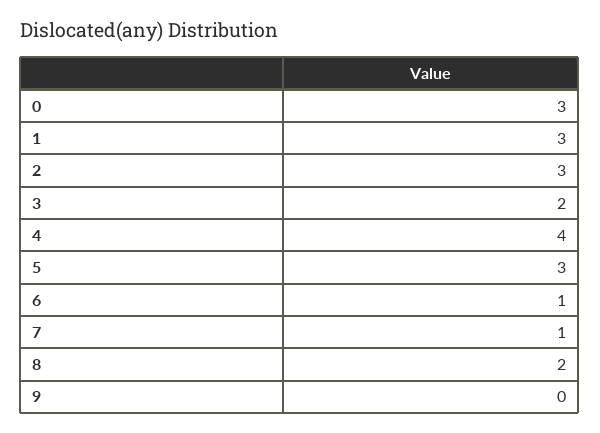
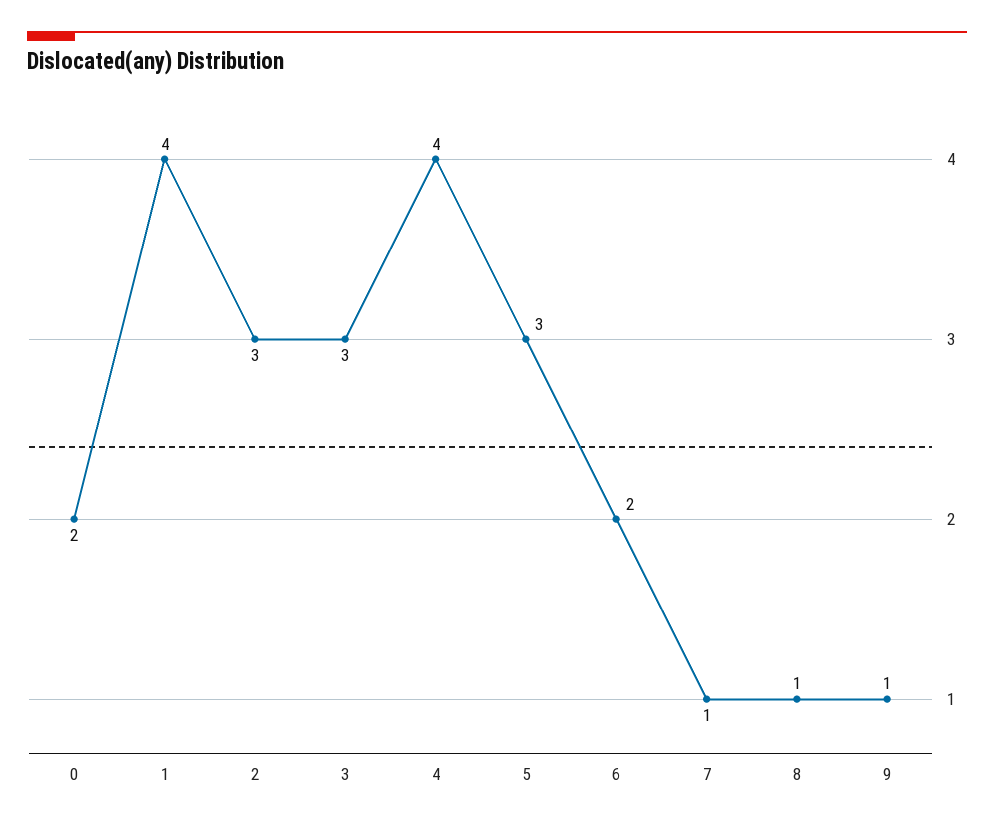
  {
-   "0": 3,
+   "0": 2,
-   "1": 3,
+   "1": 4,
    "2": 3,
-   "3": 2,
+   "3": 3,
    "4": 4,
    "5": 3,
-   "6": 1,
+   "6": 2,
    "7": 1,
-   "8": 2,
+   "8": 1,
-   "9": 0
+   "9": 1
  }

